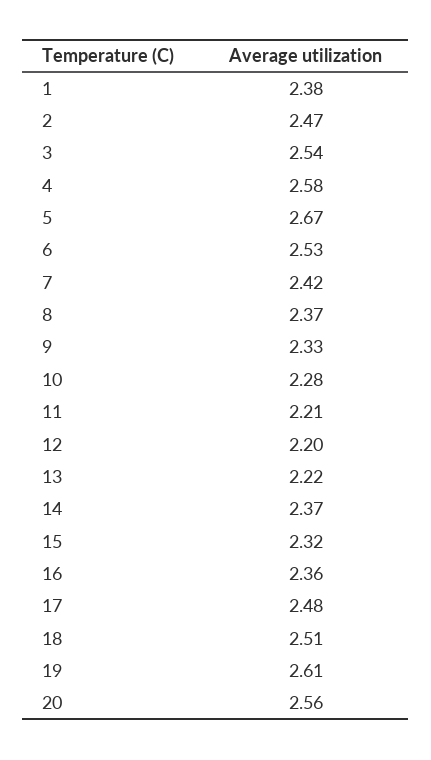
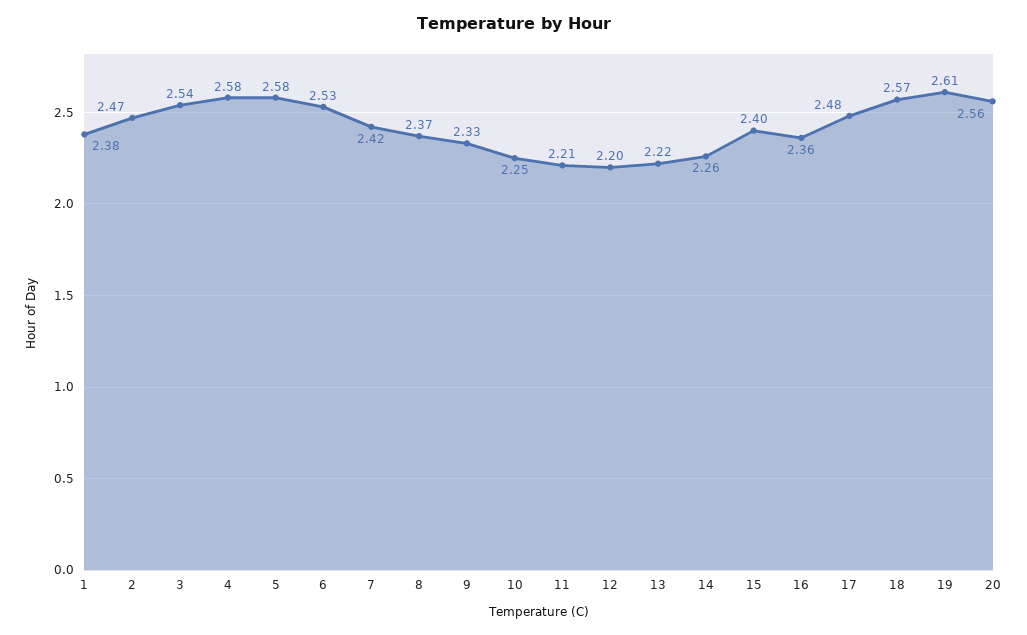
  {
    "1": 2.38,
    "2": 2.47,
    "3": 2.54,
    "4": 2.58,
-   "5": 2.67,
+   "5": 2.58,
    "6": 2.53,
    "7": 2.42,
    "8": 2.37,
    "9": 2.33,
-   "10": 2.28,
+   "10": 2.25,
    "11": 2.21,
    "12": 2.2,
    "13": 2.22,
-   "14": 2.37,
+   "14": 2.26,
-   "15": 2.32,
+   "15": 2.4,
    "16": 2.36,
    "17": 2.48,
-   "18": 2.51,
+   "18": 2.57,
    "19": 2.61,
    "20": 2.56
  }

